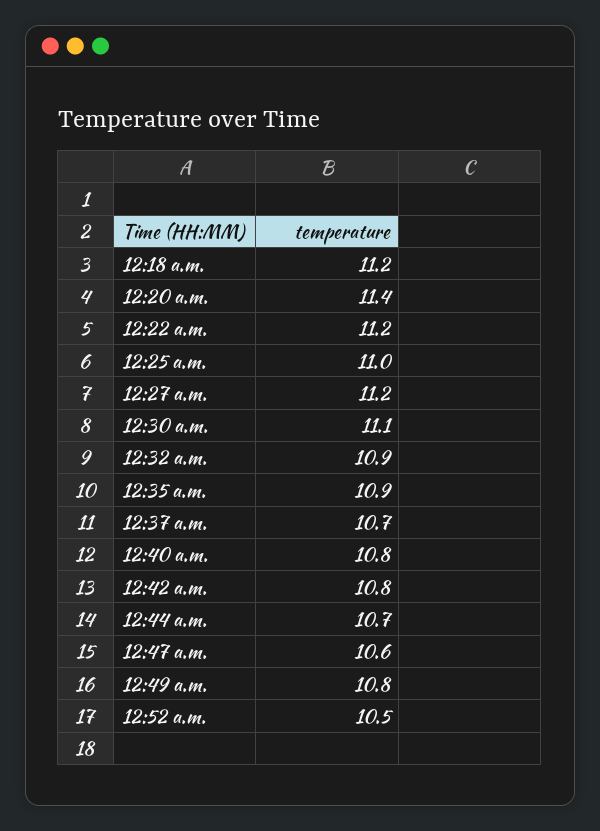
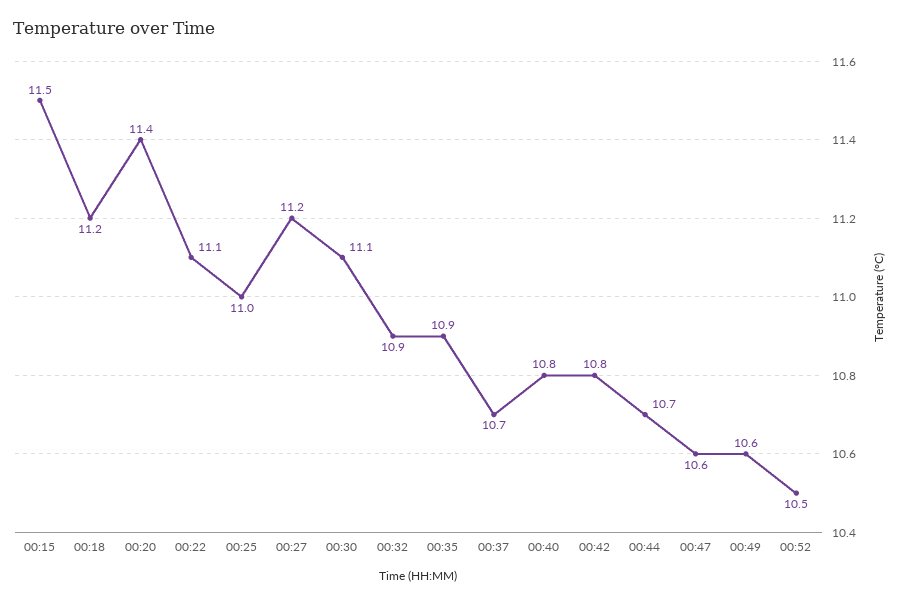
  {
    "12:18 a.m.": 11.2,
    "12:20 a.m.": 11.4,
-   "12:22 a.m.": 11.2,
+   "12:22 a.m.": 11.1,
    "12:25 a.m.": 11,
    "12:27 a.m.": 11.2,
    "12:30 a.m.": 11.1,
    "12:32 a.m.": 10.9,
    "12:35 a.m.": 10.9,
    "12:37 a.m.": 10.7,
    "12:40 a.m.": 10.8,
    "12:42 a.m.": 10.8,
    "12:44 a.m.": 10.7,
    "12:47 a.m.": 10.6,
-   "12:49 a.m.": 10.8,
+   "12:49 a.m.": 10.6,
-   "12:52 a.m.": 10.5
+   "12:52 a.m.": 10.5,
+   "00:15": 11.5
  }

